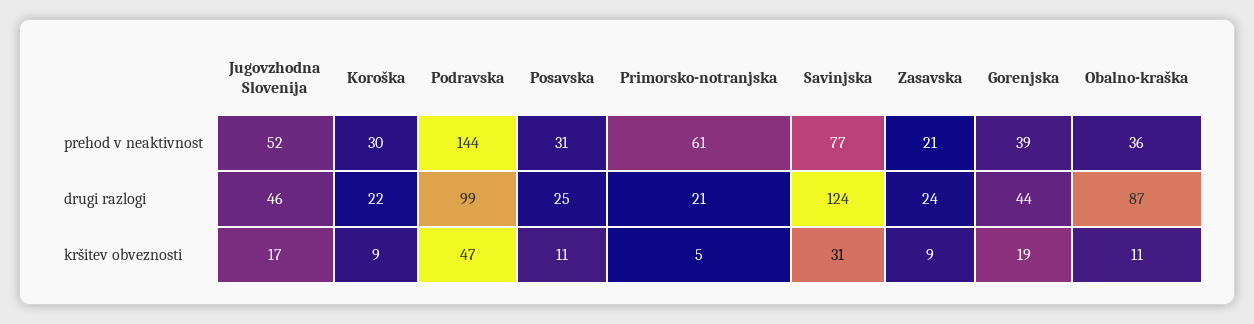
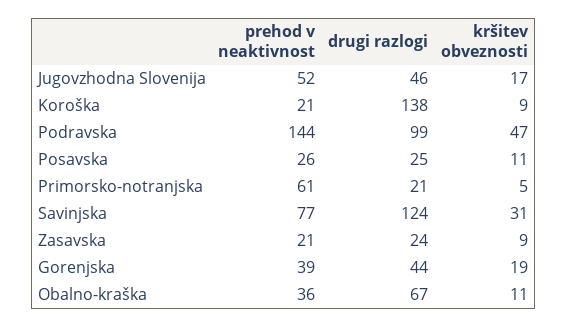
  {
    "Jugovzhodna Slovenija": {
      "prehod v neaktivnost": 52,
      "drugi razlogi": 46,
      "kršitev obveznosti": 17
    },
    "Koroška": {
-     "prehod v neaktivnost": 30,
+     "prehod v neaktivnost": 21,
-     "drugi razlogi": 22,
+     "drugi razlogi": 138,
      "kršitev obveznosti": 9
    },
    "Podravska": {
      "prehod v neaktivnost": 144,
      "drugi razlogi": 99,
      "kršitev obveznosti": 47
    },
    "Posavska": {
-     "prehod v neaktivnost": 31,
+     "prehod v neaktivnost": 26,
      "drugi razlogi": 25,
      "kršitev obveznosti": 11
    },
    "Primorsko-notranjska": {
      "prehod v neaktivnost": 61,
      "drugi razlogi": 21,
      "kršitev obveznosti": 5
    },
    "Savinjska": {
      "prehod v neaktivnost": 77,
      "drugi razlogi": 124,
      "kršitev obveznosti": 31
    },
    "Zasavska": {
      "prehod v neaktivnost": 21,
      "drugi razlogi": 24,
      "kršitev obveznosti": 9
    },
    "Gorenjska": {
      "prehod v neaktivnost": 39,
      "drugi razlogi": 44,
      "kršitev obveznosti": 19
    },
    "Obalno-kraška": {
      "prehod v neaktivnost": 36,
-     "drugi razlogi": 87,
+     "drugi razlogi": 67,
      "kršitev obveznosti": 11
    }
  }

